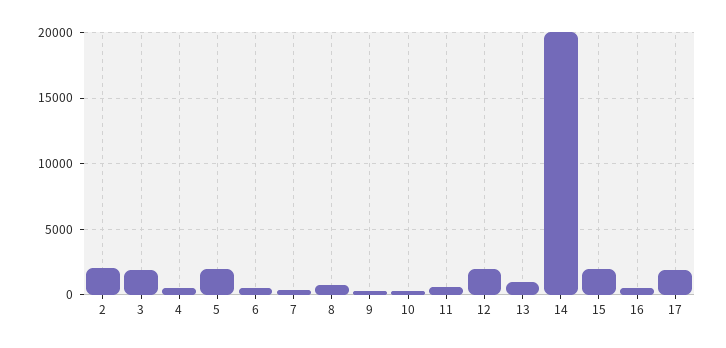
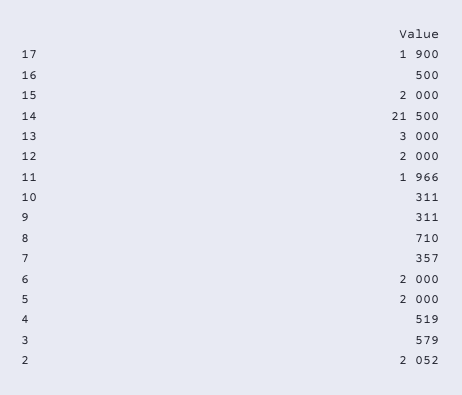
  {
    "2": 2052,
-   "3": 2000,
+   "3": 579,
    "4": 519,
    "5": 2000,
-   "6": 500,
+   "6": 2000,
    "7": 357,
    "8": 710,
    "9": 311,
    "10": 311,
-   "11": 500,
+   "11": 1966,
    "12": 2000,
-   "13": 1000,
+   "13": 3000,
-   "14": 20000,
+   "14": 21500,
    "15": 2000,
    "16": 500,
    "17": 1900
  }

